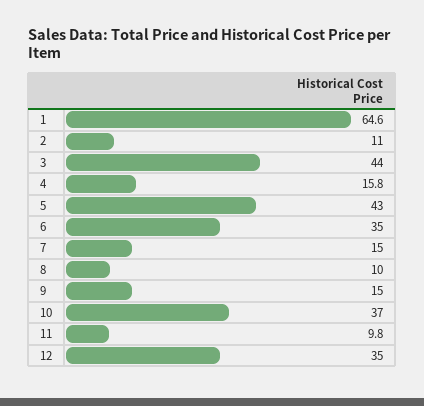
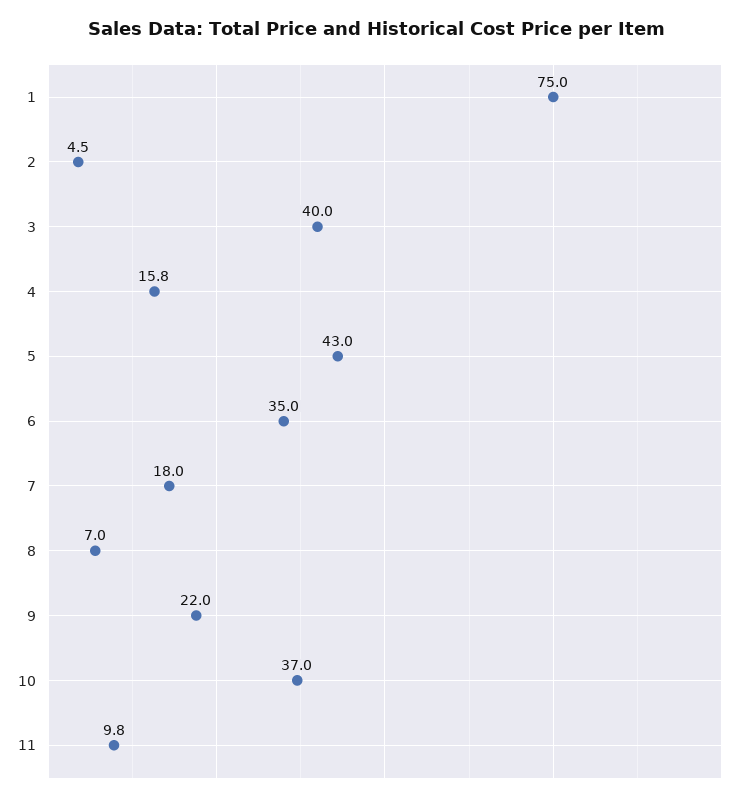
  {
-   "1": 64.6,
+   "1": 75,
-   "2": 11,
+   "2": 4.5,
-   "3": 44,
+   "3": 40,
    "4": 15.8,
    "5": 43,
    "6": 35,
-   "7": 15,
+   "7": 18,
-   "8": 10,
+   "8": 7,
-   "9": 15,
+   "9": 22,
    "10": 37,
-   "11": 9.8,
+   "11": 9.8
-   "12": 35
  }

